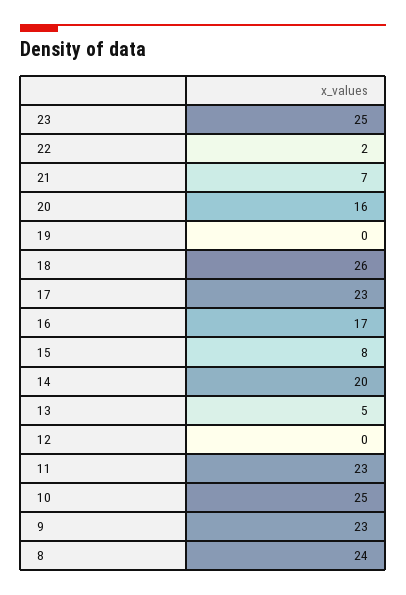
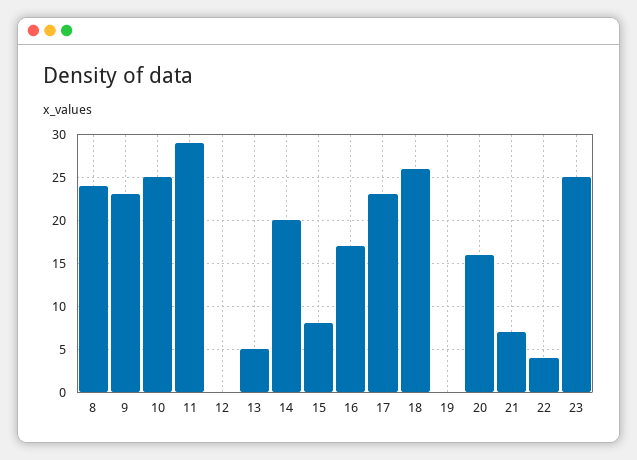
  {
    "23": 25,
-   "22": 2,
+   "22": 4,
    "21": 7,
    "20": 16,
    "19": 0,
    "18": 26,
    "17": 23,
    "16": 17,
    "15": 8,
    "14": 20,
    "13": 5,
    "12": 0,
-   "11": 23,
+   "11": 29,
    "10": 25,
    "9": 23,
    "8": 24
  }

